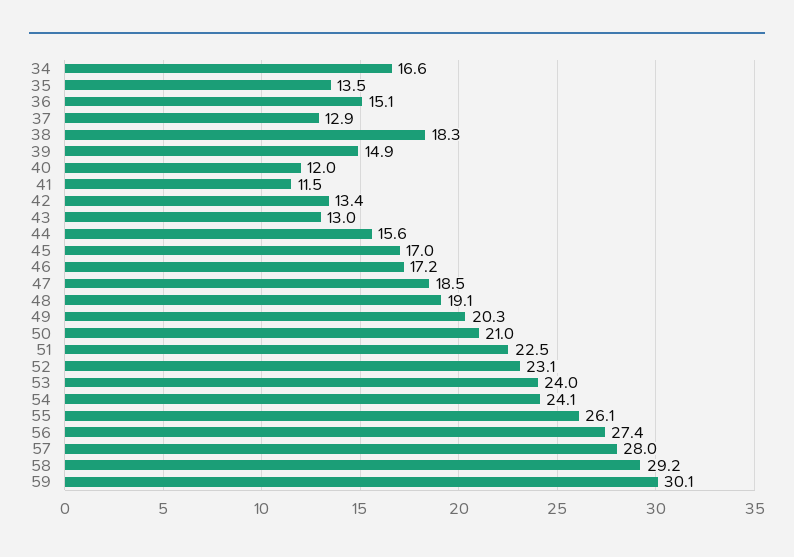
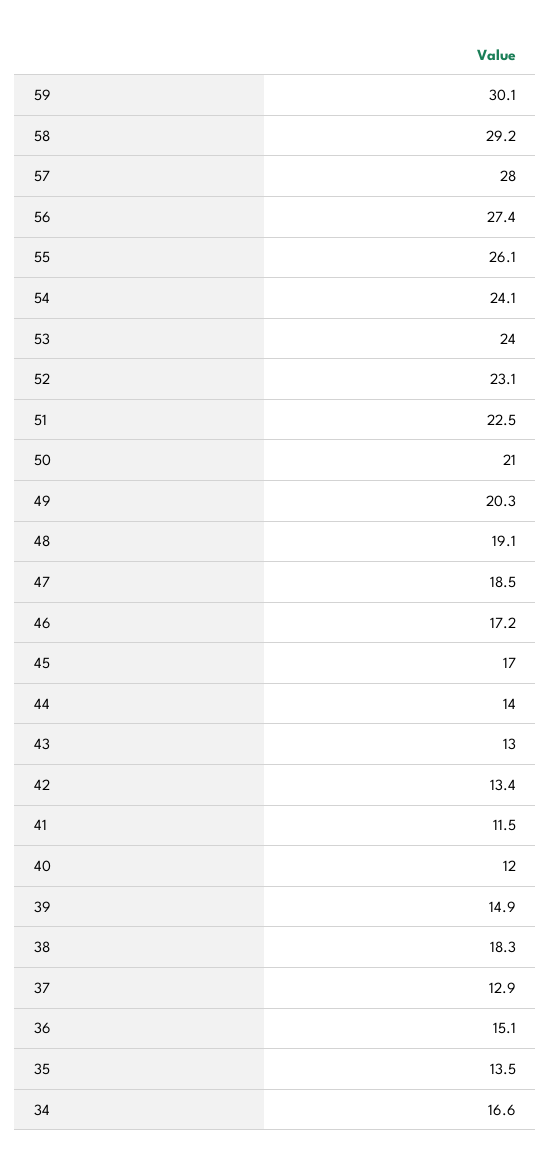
  {
    "34": 16.6,
    "35": 13.5,
    "36": 15.1,
    "37": 12.9,
    "38": 18.3,
    "39": 14.9,
    "40": 12,
    "41": 11.5,
    "42": 13.4,
    "43": 13,
-   "44": 15.6,
+   "44": 14,
    "45": 17,
    "46": 17.2,
    "47": 18.5,
    "48": 19.1,
    "49": 20.3,
    "50": 21,
    "51": 22.5,
    "52": 23.1,
    "53": 24,
    "54": 24.1,
    "55": 26.1,
    "56": 27.4,
    "57": 28,
    "58": 29.2,
    "59": 30.1
  }

